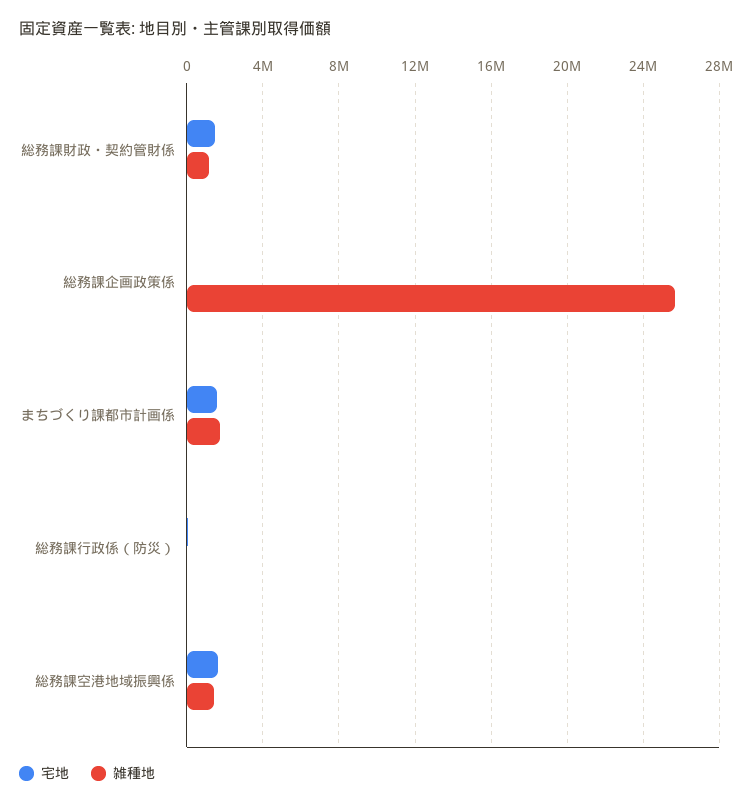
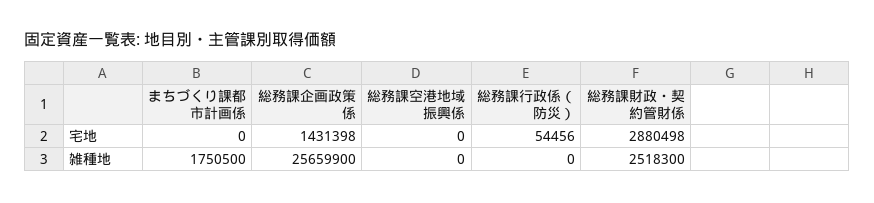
  {
    "宅地": {
-     "総務課財政・契約管財係": 1500000,
+     "総務課財政・契約管財係": 2880498,
-     "総務課企画政策係": 0,
+     "総務課企画政策係": 1431398,
-     "まちづくり課都市計画係": 1500000,
+     "まちづくり課都市計画係": 0,
      "総務課行政係（防災）": 54456,
-     "総務課空港地域振興係": 1500000
+     "総務課空港地域振興係": 0
    },
    "雑種地": {
-     "総務課財政・契約管財係": 1000000,
+     "総務課財政・契約管財係": 2518300,
      "総務課企画政策係": 25659900,
      "まちづくり課都市計画係": 1750500,
      "総務課行政係（防災）": 0,
-     "総務課空港地域振興係": 1500000
+     "総務課空港地域振興係": 0
    }
  }

